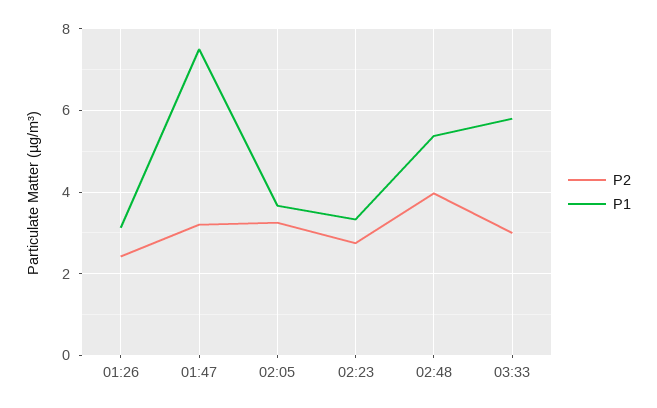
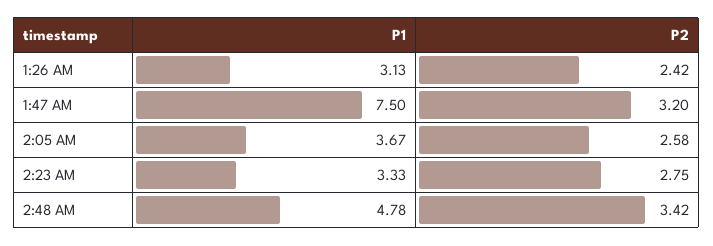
  {
    "P2": {
      "01:26": 2.42,
      "01:47": 3.2,
-     "02:05": 3.2,
+     "02:05": 2.58,
      "02:23": 2.75,
-     "02:48": 4,
+     "02:48": 3.42
-     "03:33": 3
    },
    "P1": {
      "01:26": 3.13,
      "01:47": 7.5,
      "02:05": 3.67,
      "02:23": 3.33,
-     "02:48": 5.4,
+     "02:48": 4.78
-     "03:33": 5.8
    }
  }

